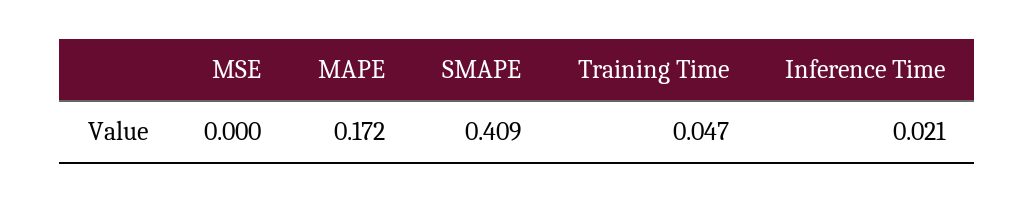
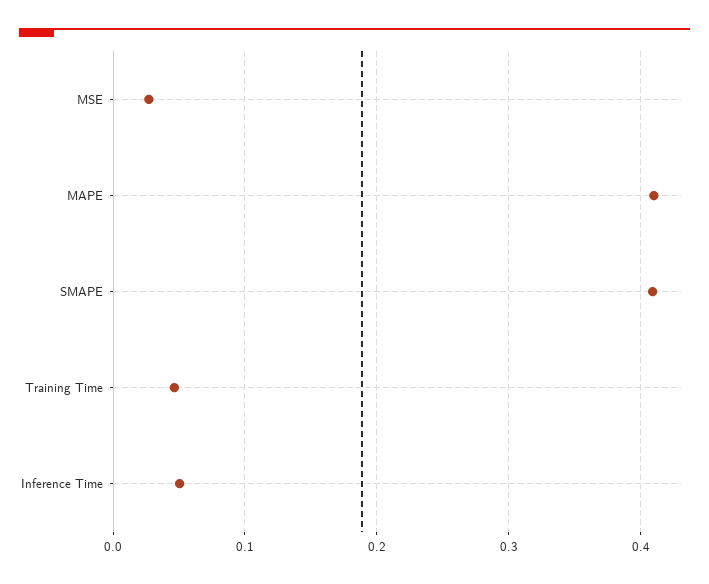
  {
-   "MSE": 0,
+   "MSE": 0.03,
-   "MAPE": 0.172,
+   "MAPE": 0.41,
    "SMAPE": 0.409,
    "Training Time": 0.047,
-   "Inference Time": 0.021
+   "Inference Time": 0.05
  }

